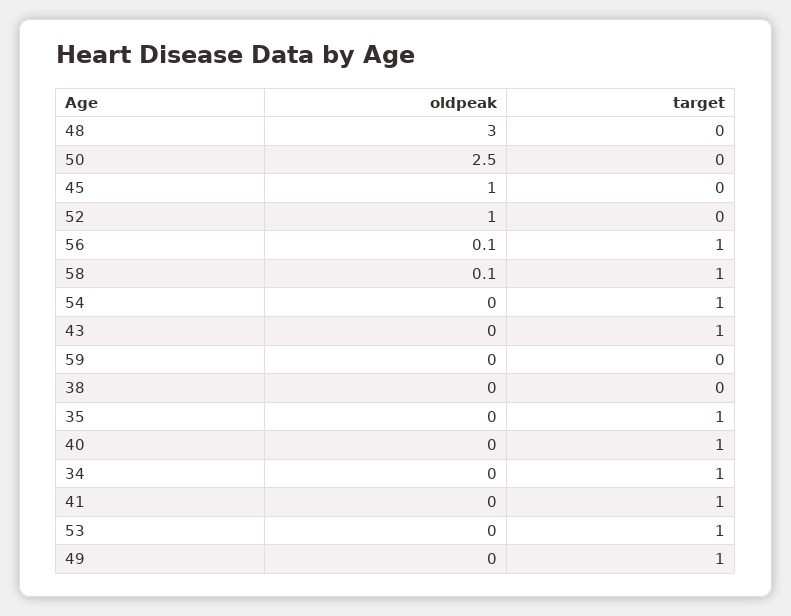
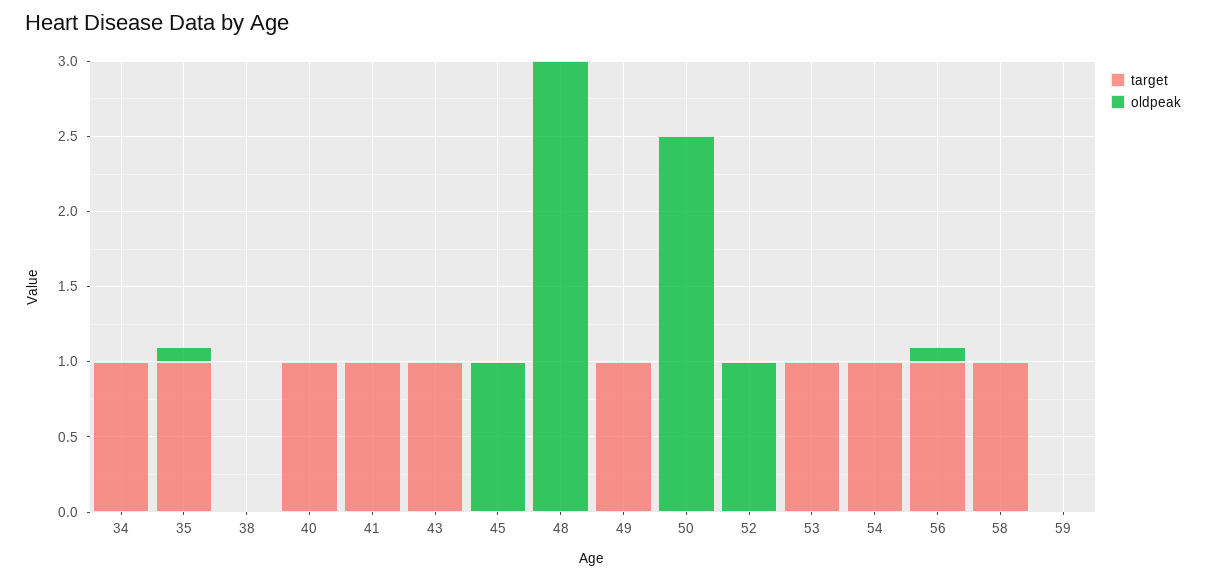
  {
    "oldpeak": {
      "48": 3,
      "50": 2.5,
      "45": 1,
      "52": 1,
      "56": 0.1,
-     "58": 0.1,
+     "58": 0,
      "54": 0,
      "43": 0,
      "59": 0,
      "38": 0,
-     "35": 0,
+     "35": 0.1,
      "40": 0,
      "34": 0,
      "41": 0,
      "53": 0,
      "49": 0
    },
    "target": {
      "48": 0,
      "50": 0,
      "45": 0,
      "52": 0,
      "56": 1,
      "58": 1,
      "54": 1,
      "43": 1,
      "59": 0,
      "38": 0,
      "35": 1,
      "40": 1,
      "34": 1,
      "41": 1,
      "53": 1,
      "49": 1
    }
  }

